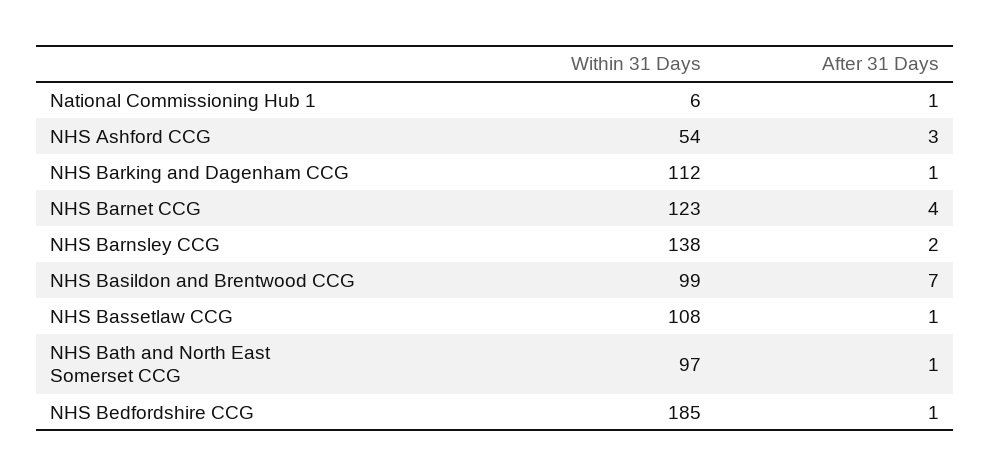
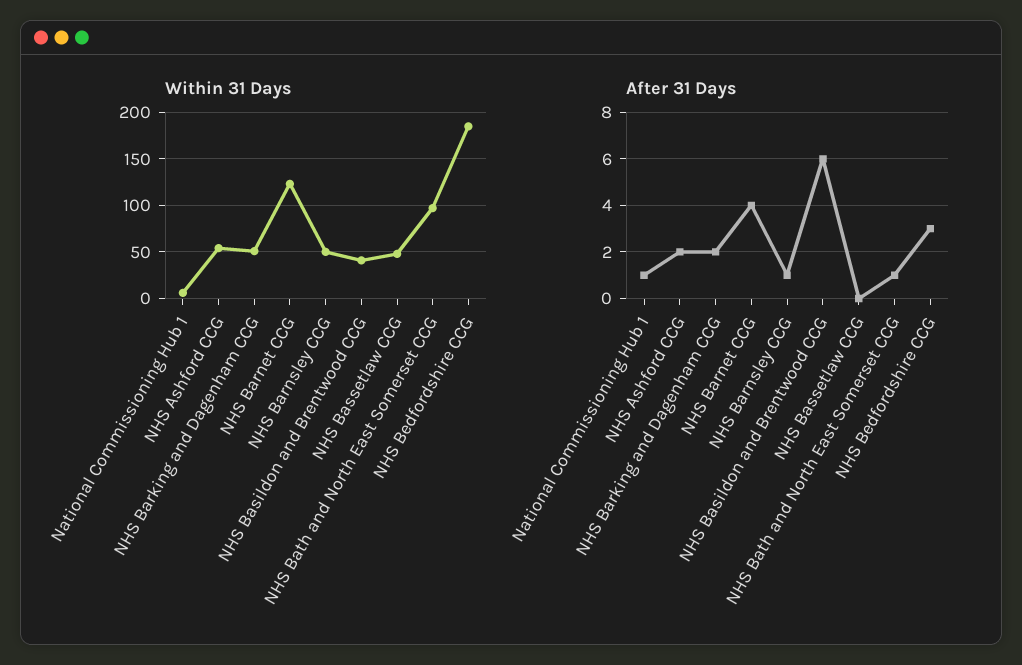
  {
    "Within 31 Days": {
      "National Commissioning Hub 1": 6,
      "NHS Ashford CCG": 54,
-     "NHS Barking and Dagenham CCG": 112,
+     "NHS Barking and Dagenham CCG": 50,
      "NHS Barnet CCG": 123,
-     "NHS Barnsley CCG": 138,
+     "NHS Barnsley CCG": 50,
-     "NHS Basildon and Brentwood CCG": 99,
+     "NHS Basildon and Brentwood CCG": 40,
-     "NHS Bassetlaw CCG": 108,
+     "NHS Bassetlaw CCG": 50,
      "NHS Bath and North East Somerset CCG": 97,
      "NHS Bedfordshire CCG": 185
    },
    "After 31 Days": {
      "National Commissioning Hub 1": 1,
-     "NHS Ashford CCG": 3,
+     "NHS Ashford CCG": 2,
-     "NHS Barking and Dagenham CCG": 1,
+     "NHS Barking and Dagenham CCG": 2,
      "NHS Barnet CCG": 4,
-     "NHS Barnsley CCG": 2,
+     "NHS Barnsley CCG": 1,
-     "NHS Basildon and Brentwood CCG": 7,
+     "NHS Basildon and Brentwood CCG": 6,
-     "NHS Bassetlaw CCG": 1,
+     "NHS Bassetlaw CCG": 0,
      "NHS Bath and North East Somerset CCG": 1,
-     "NHS Bedfordshire CCG": 1
+     "NHS Bedfordshire CCG": 3
    }
  }

